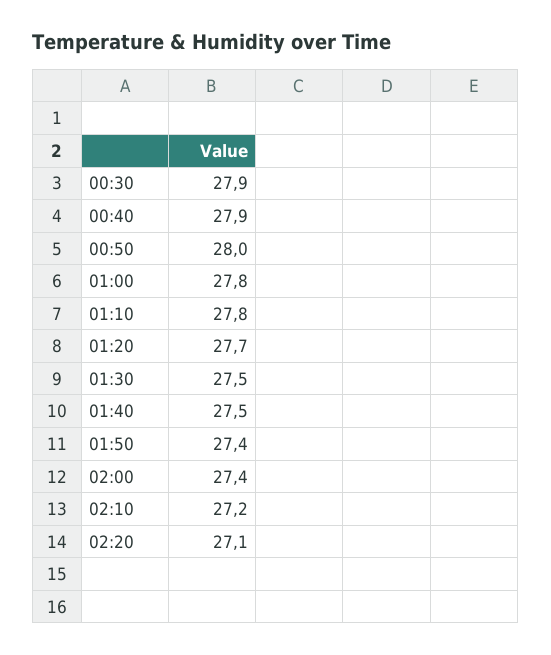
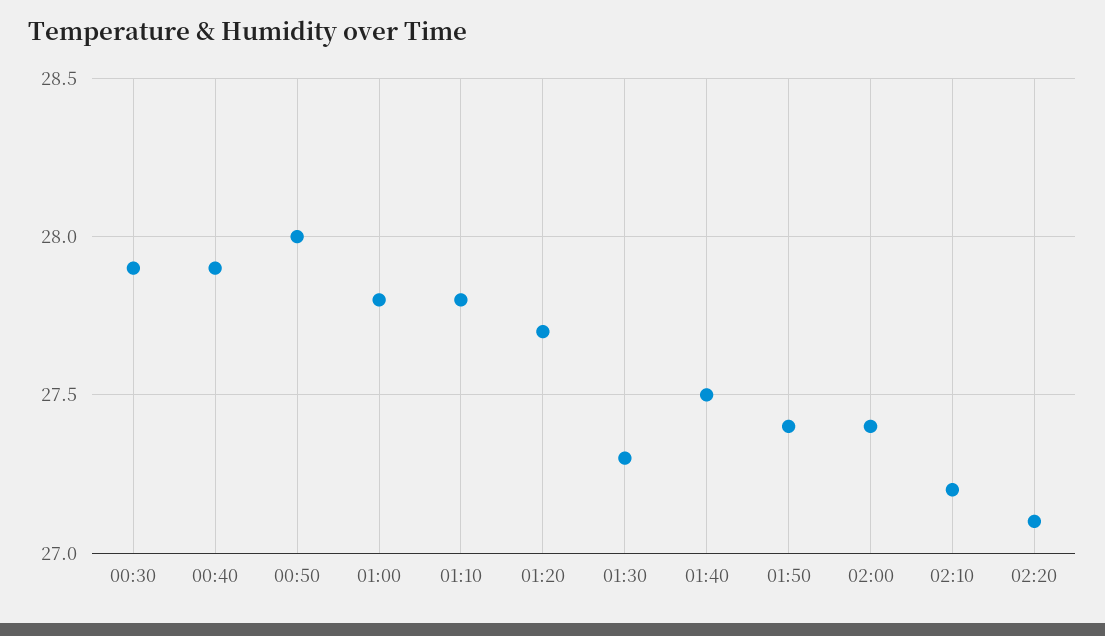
  {
    "00:30": 27.9,
    "00:40": 27.9,
    "00:50": 28,
    "01:00": 27.8,
    "01:10": 27.8,
    "01:20": 27.7,
-   "01:30": 27.5,
+   "01:30": 27.3,
    "01:40": 27.5,
    "01:50": 27.4,
    "02:00": 27.4,
    "02:10": 27.2,
    "02:20": 27.1
  }

